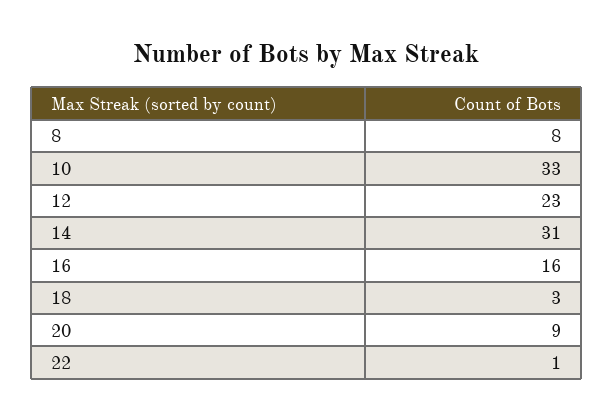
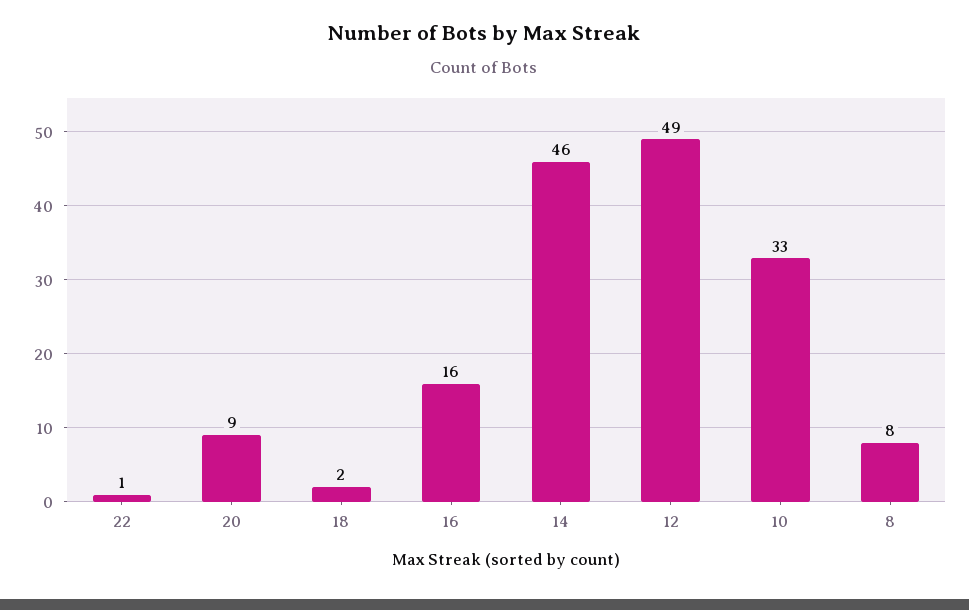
  {
    "8": 8,
    "10": 33,
-   "12": 23,
+   "12": 49,
-   "14": 31,
+   "14": 46,
    "16": 16,
-   "18": 3,
+   "18": 2,
    "20": 9,
    "22": 1
  }

